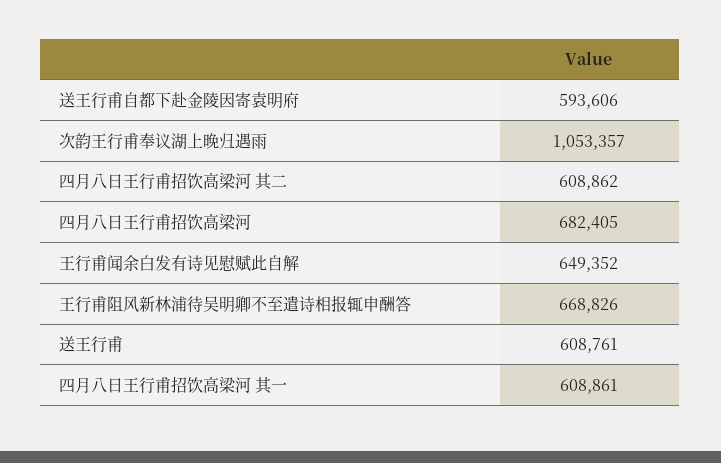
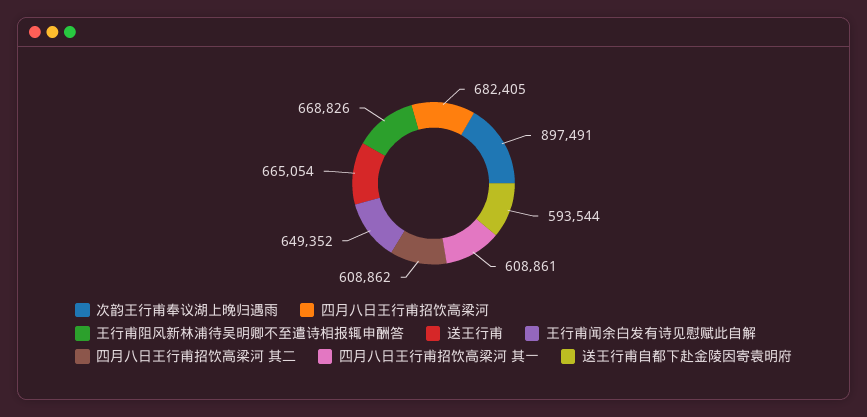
  {
-   "送王行甫自都下赴金陵因寄袁明府": 593606,
+   "送王行甫自都下赴金陵因寄袁明府": 593544,
-   "次韵王行甫奉议湖上晚归遇雨": 1053357,
+   "次韵王行甫奉议湖上晚归遇雨": 897491,
    "四月八日王行甫招饮高梁河 其二": 608862,
    "四月八日王行甫招饮高梁河": 682405,
    "王行甫闻余白发有诗见慰赋此自解": 649352,
    "王行甫阻风新林浦待吴明卿不至遣诗相报辄申酬答": 668826,
-   "送王行甫": 608761,
+   "送王行甫": 665054,
    "四月八日王行甫招饮高梁河 其一": 608861
  }

